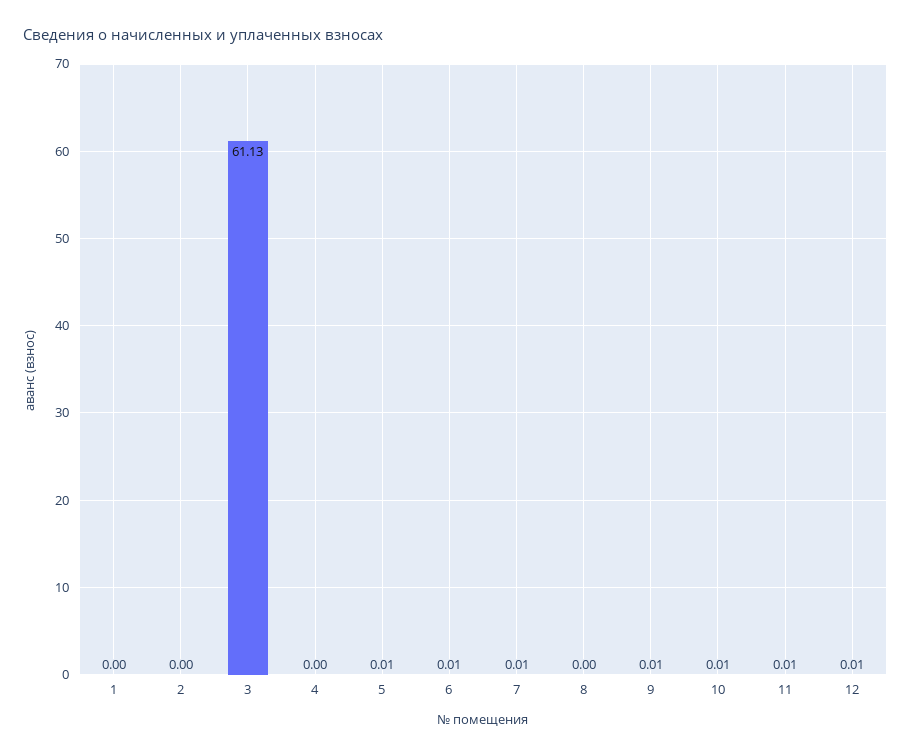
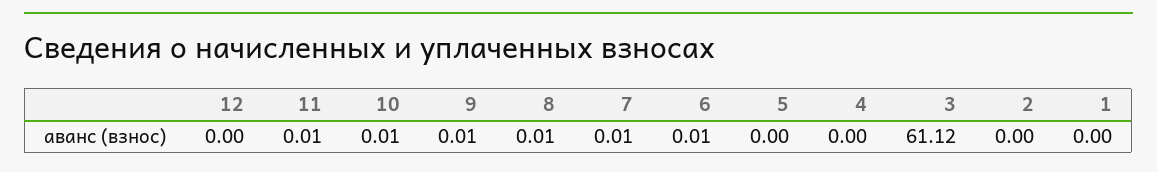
  {
    "1": 0,
    "2": 0,
-   "3": 61.13,
+   "3": 61.12,
    "4": 0,
-   "5": 0.01,
+   "5": 0,
    "6": 0.01,
    "7": 0.01,
-   "8": 0,
+   "8": 0.01,
    "9": 0.01,
    "10": 0.01,
    "11": 0.01,
-   "12": 0.01
+   "12": 0
  }

